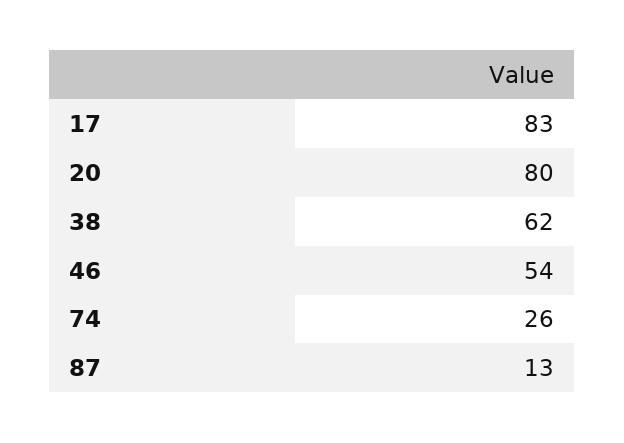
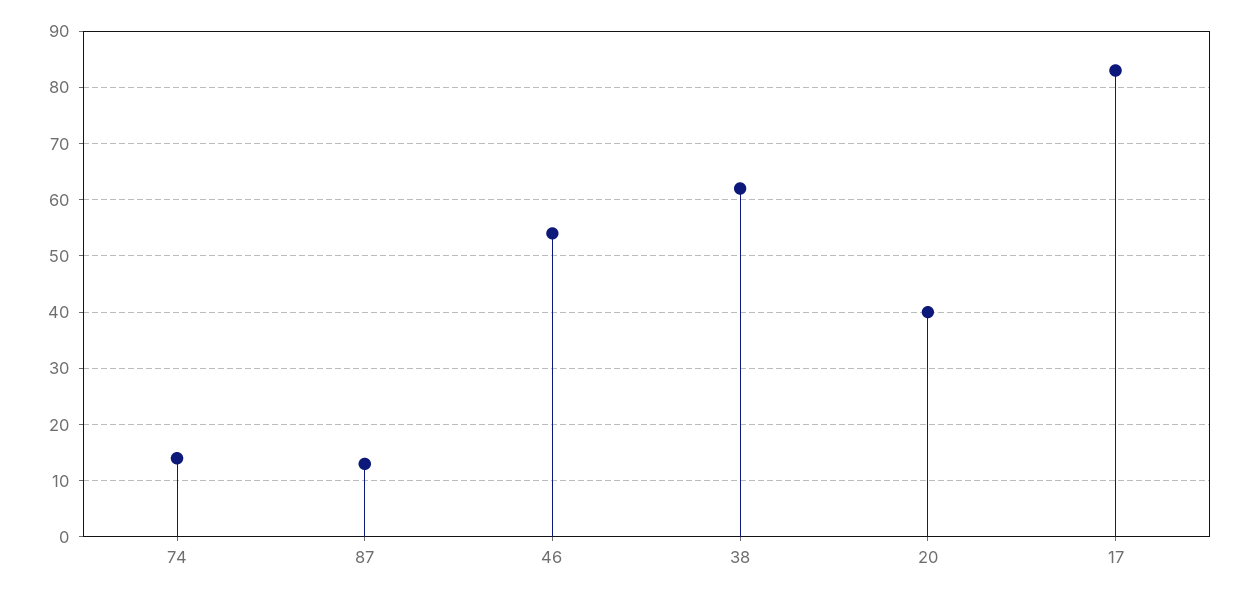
  {
    "17": 83,
-   "20": 80,
+   "20": 40,
    "38": 62,
    "46": 54,
-   "74": 26,
+   "74": 15,
    "87": 13
  }

